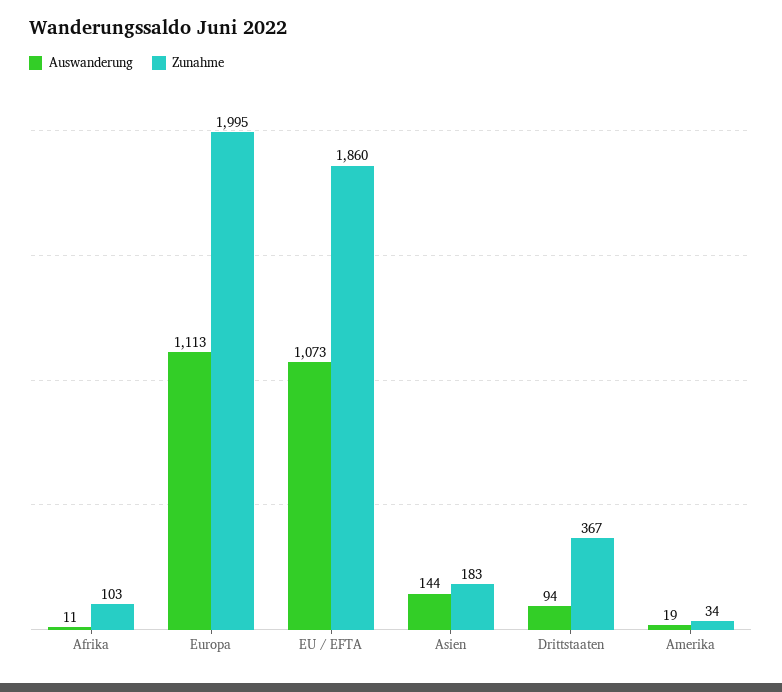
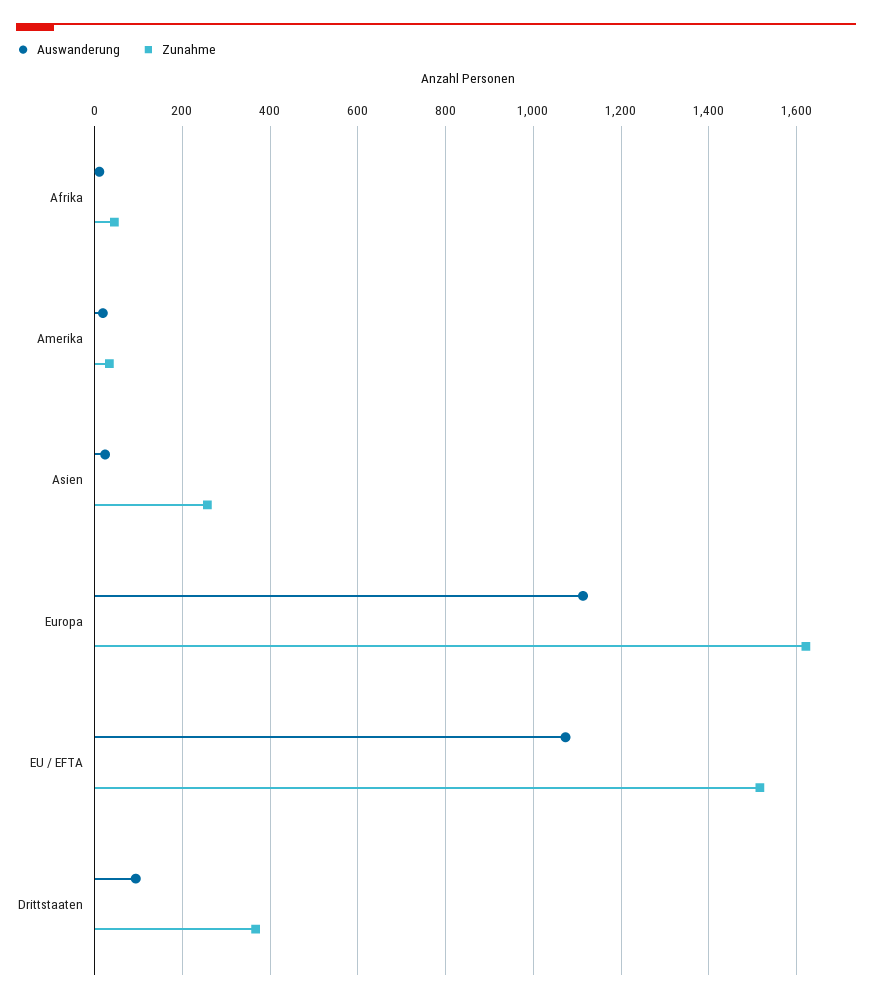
  {
    "Auswanderung": {
      "Afrika": 11,
      "Europa": 1113,
      "EU / EFTA": 1073,
-     "Asien": 144,
+     "Asien": 20,
      "Drittstaaten": 94,
      "Amerika": 19
    },
    "Zunahme": {
-     "Afrika": 103,
+     "Afrika": 40,
-     "Europa": 1995,
+     "Europa": 1620,
-     "EU / EFTA": 1860,
+     "EU / EFTA": 1520,
-     "Asien": 183,
+     "Asien": 260,
      "Drittstaaten": 367,
      "Amerika": 34
    }
  }

